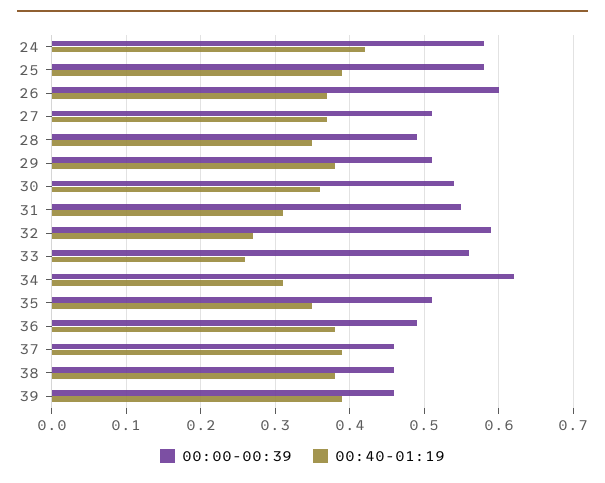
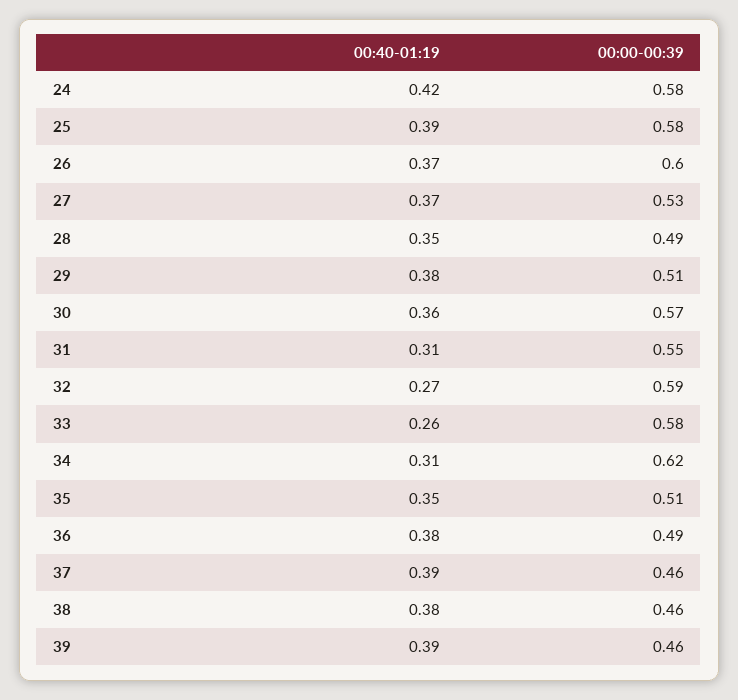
  {
    "00:00-00:39": {
      "24": 0.58,
      "25": 0.58,
      "26": 0.6,
-     "27": 0.51,
+     "27": 0.53,
      "28": 0.49,
      "29": 0.51,
-     "30": 0.54,
+     "30": 0.57,
      "31": 0.55,
      "32": 0.59,
-     "33": 0.56,
+     "33": 0.58,
      "34": 0.62,
      "35": 0.51,
      "36": 0.49,
      "37": 0.46,
      "38": 0.46,
      "39": 0.46
    },
    "00:40-01:19": {
      "24": 0.42,
      "25": 0.39,
      "26": 0.37,
      "27": 0.37,
      "28": 0.35,
      "29": 0.38,
      "30": 0.36,
      "31": 0.31,
      "32": 0.27,
      "33": 0.26,
      "34": 0.31,
      "35": 0.35,
      "36": 0.38,
      "37": 0.39,
      "38": 0.38,
      "39": 0.39
    }
  }

